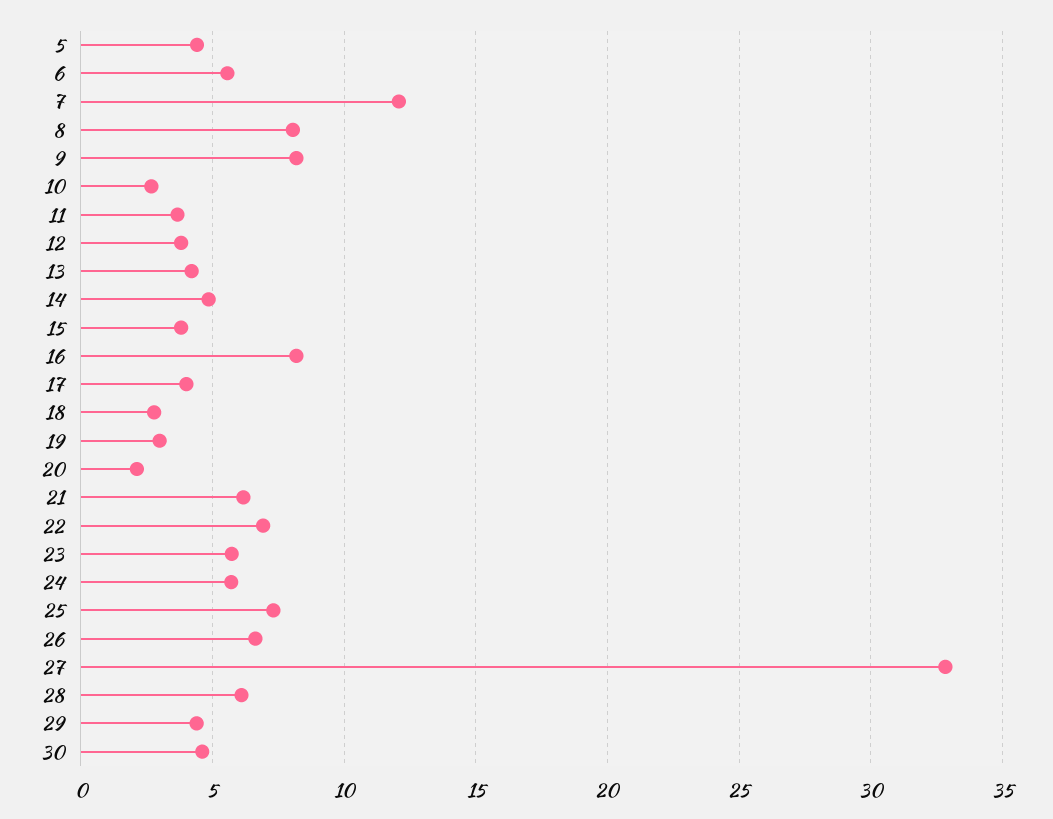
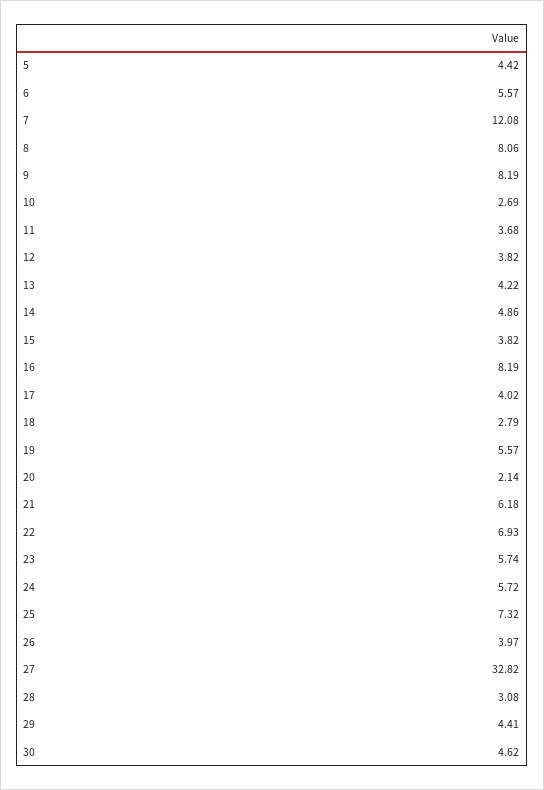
  {
    "5": 4.42,
    "6": 5.57,
    "7": 12.08,
    "8": 8.06,
    "9": 8.19,
    "10": 2.69,
    "11": 3.68,
    "12": 3.82,
    "13": 4.22,
    "14": 4.86,
    "15": 3.82,
    "16": 8.19,
    "17": 4.02,
    "18": 2.79,
-   "19": 3,
+   "19": 5.57,
    "20": 2.14,
    "21": 6.18,
    "22": 6.93,
    "23": 5.74,
    "24": 5.72,
    "25": 7.32,
-   "26": 6.5,
+   "26": 3.97,
    "27": 32.82,
-   "28": 6,
+   "28": 3.08,
    "29": 4.41,
    "30": 4.62
  }

